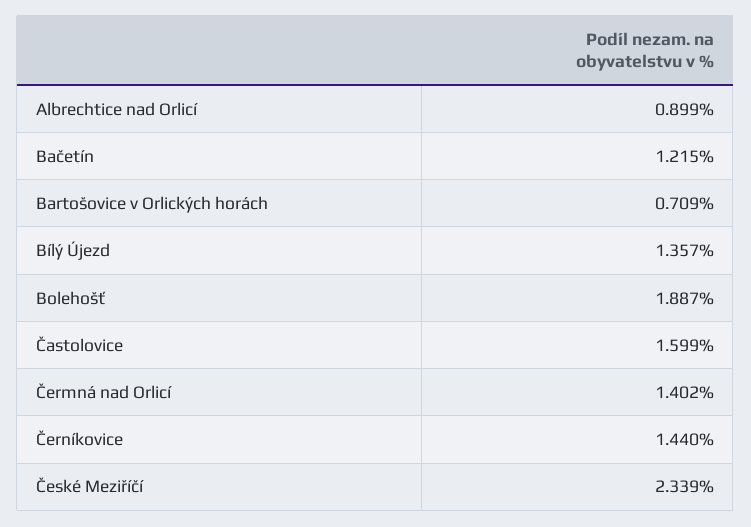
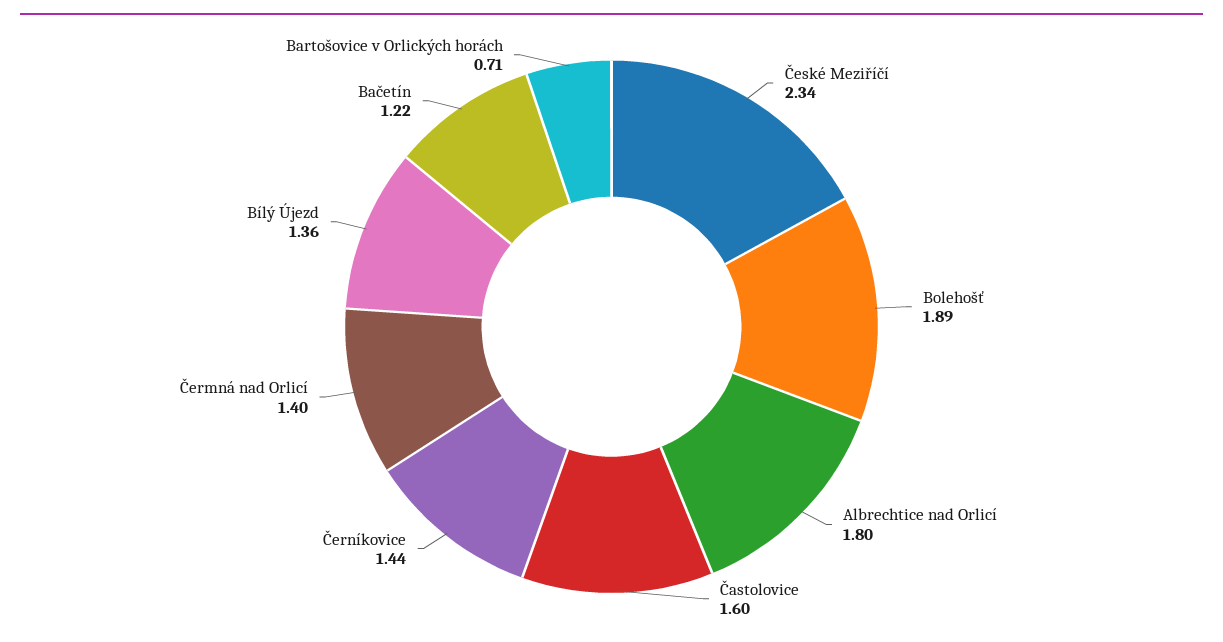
  {
-   "Albrechtice nad Orlicí": 0.899,
+   "Albrechtice nad Orlicí": 1.8,
    "Bačetín": 1.215,
    "Bartošovice v Orlických horách": 0.709,
    "Bílý Újezd": 1.357,
    "Bolehošť": 1.887,
    "Častolovice": 1.599,
    "Čermná nad Orlicí": 1.402,
    "Černíkovice": 1.44,
    "České Meziříčí": 2.339
  }

